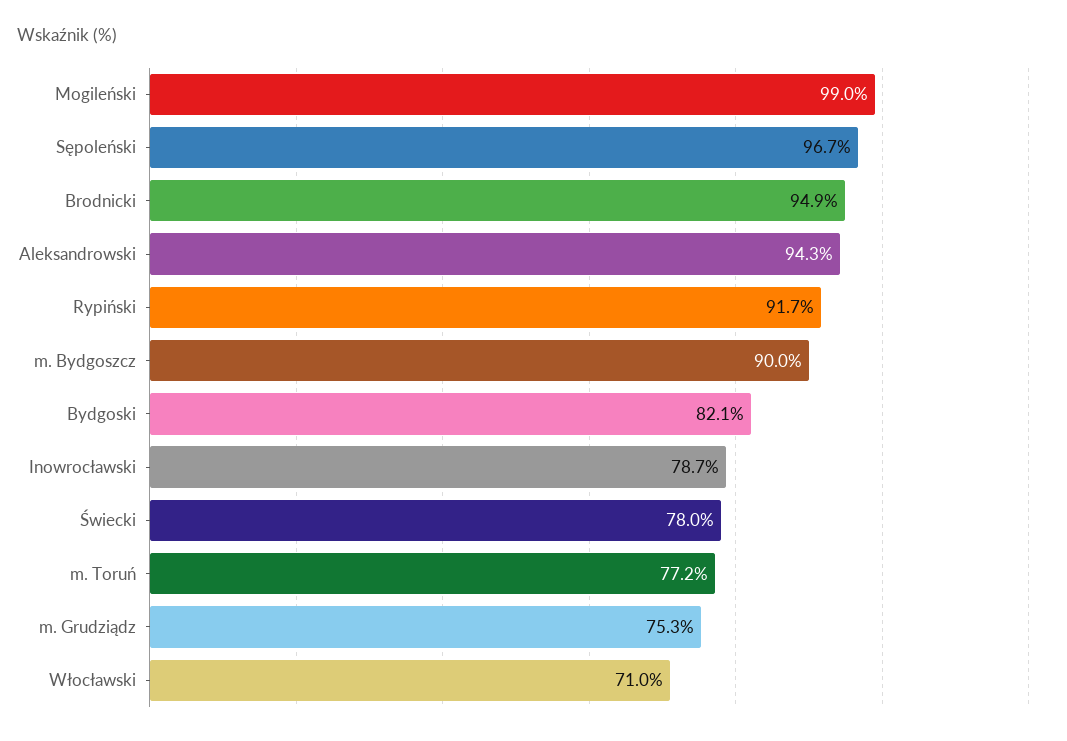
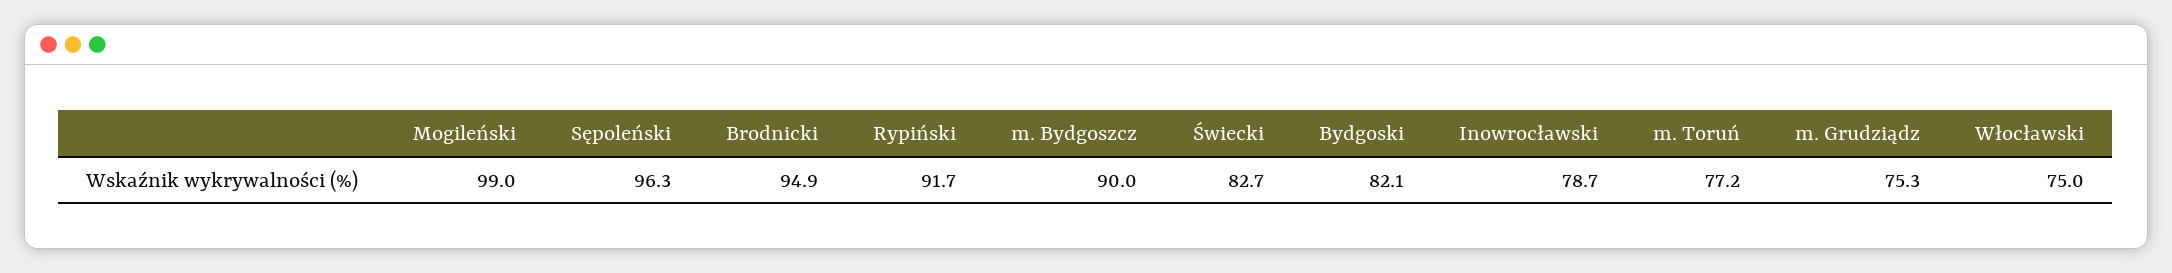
  {
    "Mogileński": 99,
-   "Sępoleński": 96.7,
+   "Sępoleński": 96.3,
    "Brodnicki": 94.9,
-   "Aleksandrowski": 94.3,
    "Rypiński": 91.7,
    "m. Bydgoszcz": 90,
    "Bydgoski": 82.1,
    "Inowrocławski": 78.7,
-   "Świecki": 78,
+   "Świecki": 82.7,
    "m. Toruń": 77.2,
    "m. Grudziądz": 75.3,
-   "Włocławski": 71
+   "Włocławski": 75
  }

